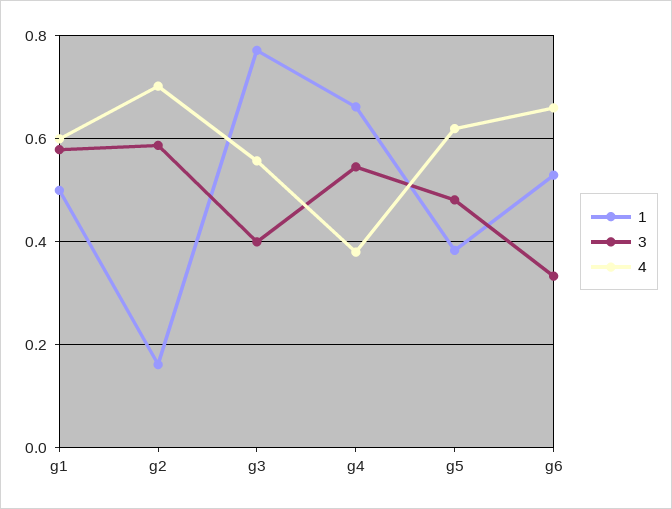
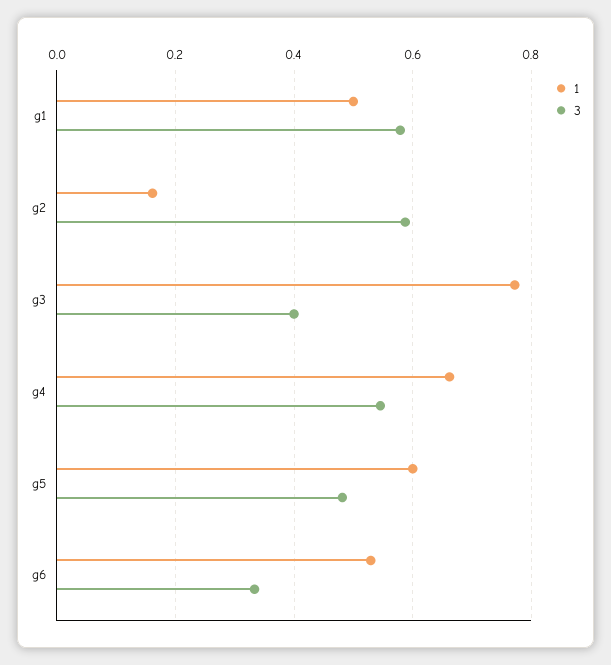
  {
    "1": {
      "g1": 0.5,
      "g2": 0.16,
      "g3": 0.78,
      "g4": 0.66,
-     "g5": 0.38,
+     "g5": 0.6,
      "g6": 0.52
    },
    "3": {
      "g1": 0.58,
      "g2": 0.58,
      "g3": 0.4,
      "g4": 0.54,
      "g5": 0.48,
      "g6": 0.34
-   },
+   }
-   "4": {
-     "g1": 0.6,
-     "g2": 0.7,
-     "g3": 0.56,
-     "g4": 0.38,
-     "g5": 0.62,
-     "g6": 0.66
-   }
  }

